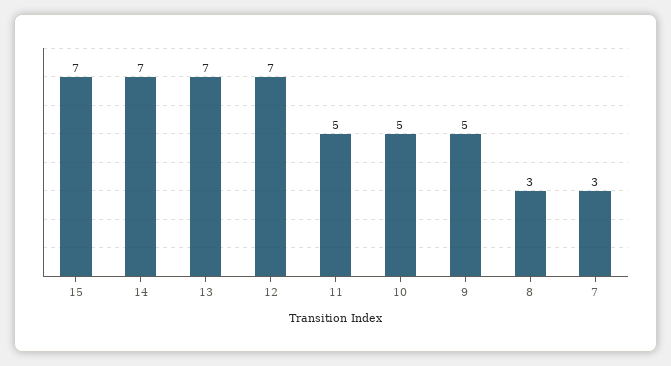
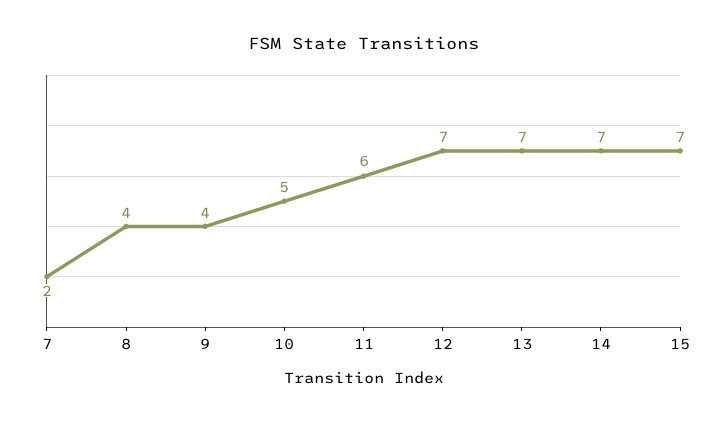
  {
    "15": 7,
    "14": 7,
    "13": 7,
    "12": 7,
-   "11": 5,
+   "11": 6,
    "10": 5,
-   "9": 5,
+   "9": 4,
-   "8": 3,
+   "8": 4,
-   "7": 3
+   "7": 2
  }

